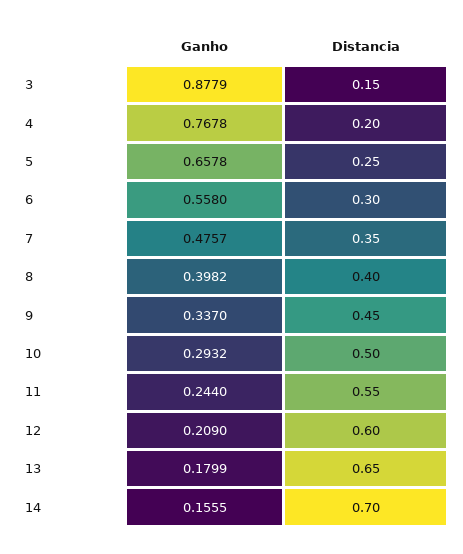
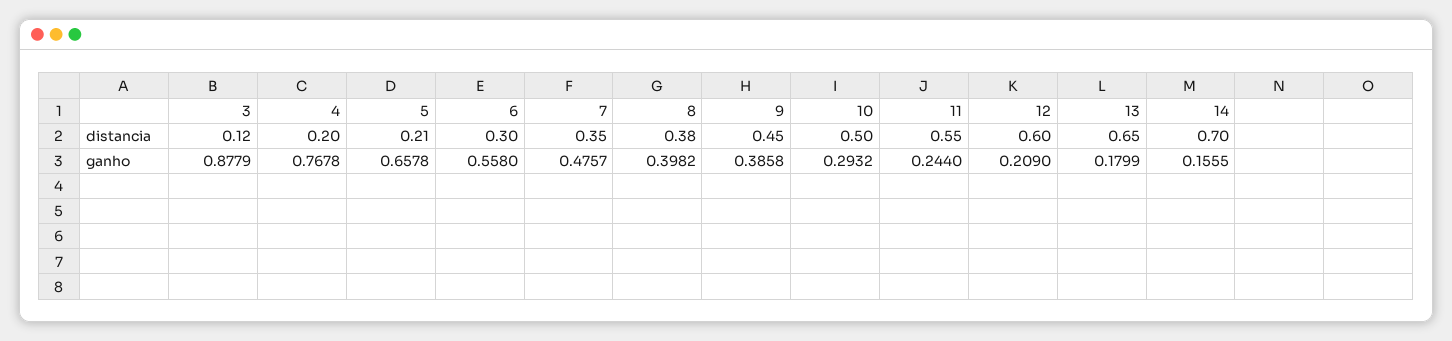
  {
    "Ganho": {
      "3": 0.8779,
      "4": 0.7678,
      "5": 0.6578,
      "6": 0.558,
      "7": 0.4757,
      "8": 0.3982,
-     "9": 0.337,
+     "9": 0.3858,
      "10": 0.2932,
      "11": 0.244,
      "12": 0.209,
      "13": 0.1799,
      "14": 0.1555
    },
    "Distancia": {
-     "3": 0.15,
+     "3": 0.12,
      "4": 0.2,
-     "5": 0.25,
+     "5": 0.21,
      "6": 0.3,
      "7": 0.35,
-     "8": 0.4,
+     "8": 0.38,
      "9": 0.45,
      "10": 0.5,
      "11": 0.55,
      "12": 0.6,
      "13": 0.65,
      "14": 0.7
    }
  }

